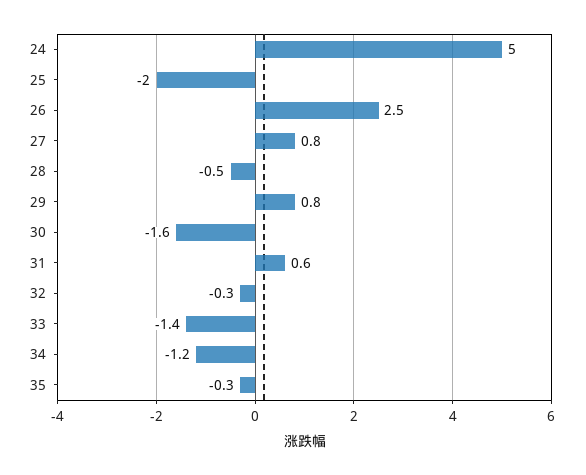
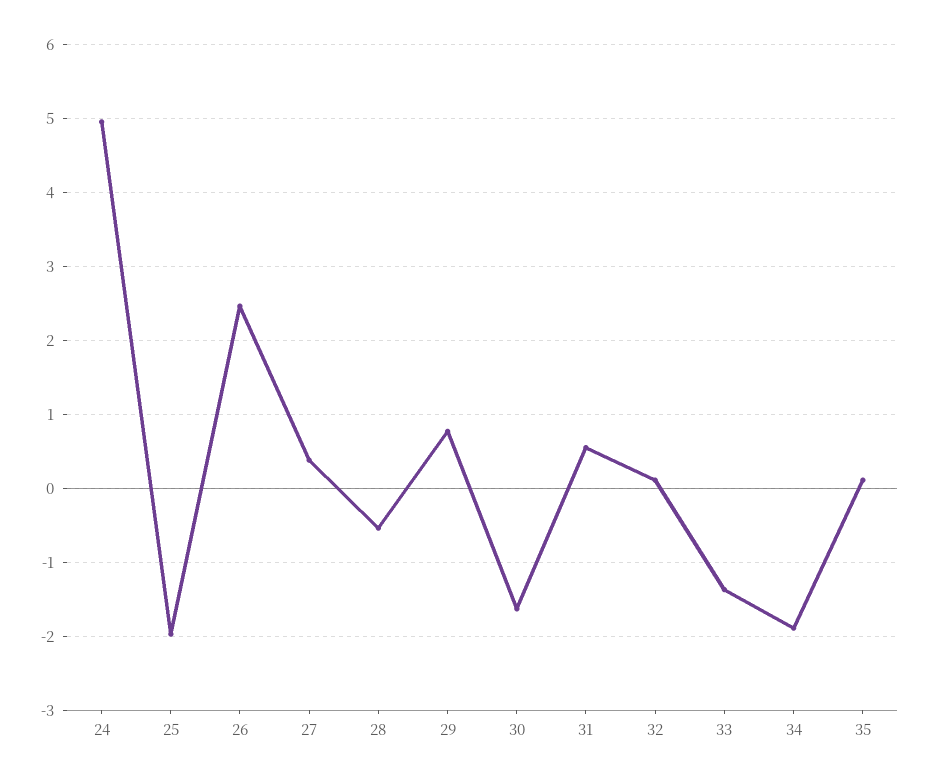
  {
    "24": 5,
    "25": -2,
    "26": 2.5,
-   "27": 0.8,
+   "27": 0.4,
    "28": -0.5,
    "29": 0.8,
    "30": -1.6,
    "31": 0.6,
-   "32": -0.3,
+   "32": 0.1,
    "33": -1.4,
-   "34": -1.2,
+   "34": -1.9,
-   "35": -0.3
+   "35": 0.1
  }

